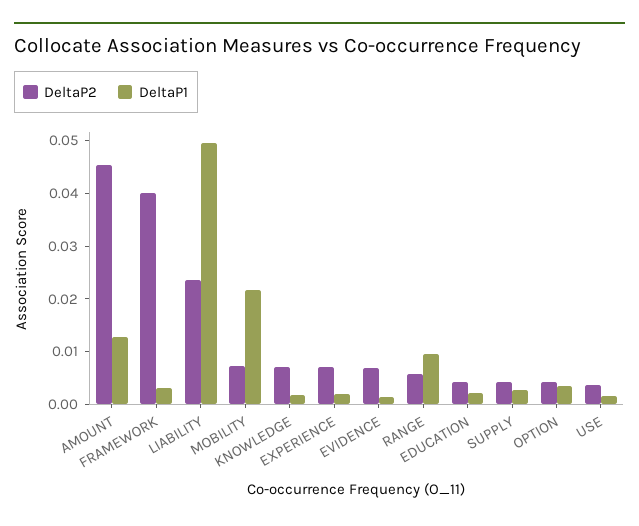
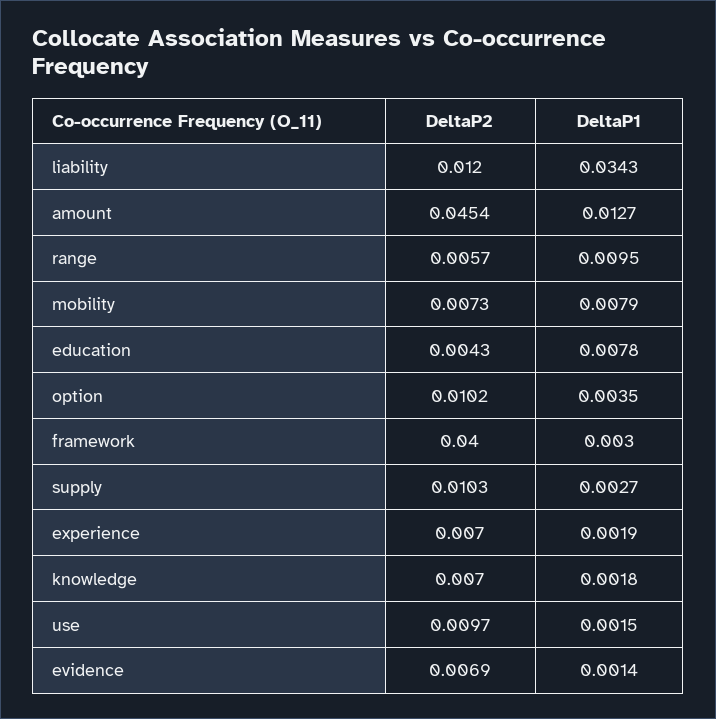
  {
    "DeltaP2": {
      "AMOUNT": 0.0454,
      "FRAMEWORK": 0.04,
-     "LIABILITY": 0.024,
+     "LIABILITY": 0.012,
      "MOBILITY": 0.0073,
      "KNOWLEDGE": 0.007,
      "EXPERIENCE": 0.007,
      "EVIDENCE": 0.0069,
      "RANGE": 0.0057,
      "EDUCATION": 0.0043,
-     "SUPPLY": 0.004,
+     "SUPPLY": 0.0103,
-     "OPTION": 0.004,
+     "OPTION": 0.0102,
-     "USE": 0.004
+     "USE": 0.0097
    },
    "DeltaP1": {
      "AMOUNT": 0.0127,
      "FRAMEWORK": 0.003,
-     "LIABILITY": 0.05,
+     "LIABILITY": 0.0343,
-     "MOBILITY": 0.022,
+     "MOBILITY": 0.0079,
      "KNOWLEDGE": 0.0018,
      "EXPERIENCE": 0.0019,
      "EVIDENCE": 0.0014,
      "RANGE": 0.0095,
-     "EDUCATION": 0.002,
+     "EDUCATION": 0.0078,
      "SUPPLY": 0.0027,
      "OPTION": 0.0035,
      "USE": 0.0015
    }
  }

